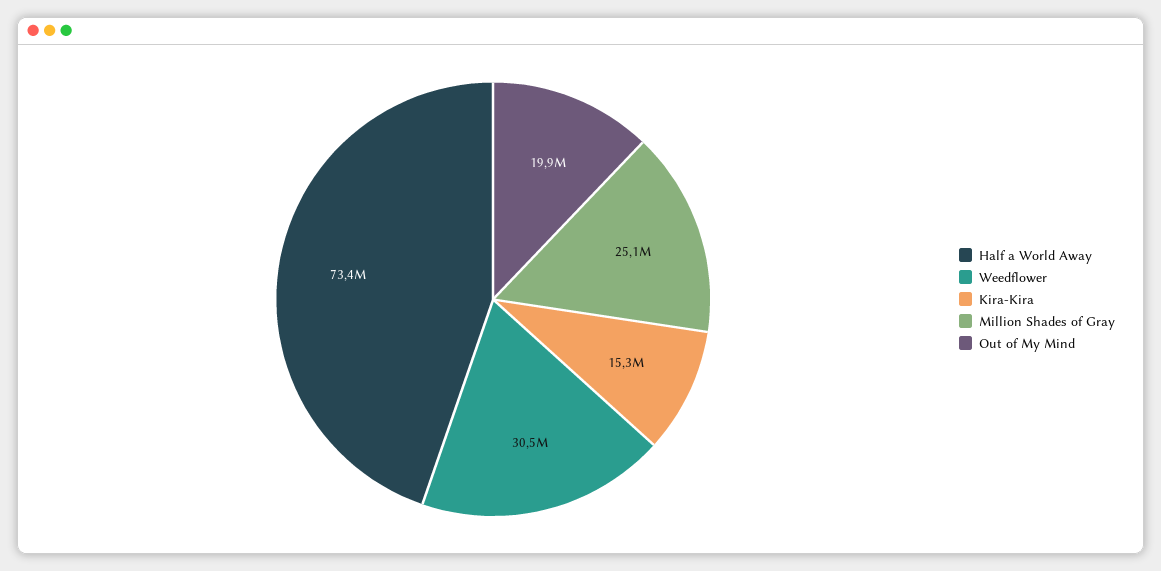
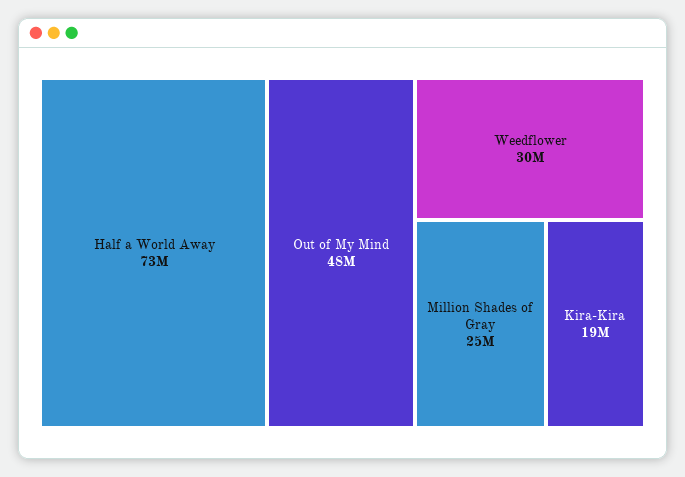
  {
    "Half a World Away": 73400000,
    "Weedflower": 30500000,
-   "Kira-Kira": 15300000,
+   "Kira-Kira": 19000000,
    "Million Shades of Gray": 25100000,
-   "Out of My Mind": 19900000
+   "Out of My Mind": 48000000
  }

